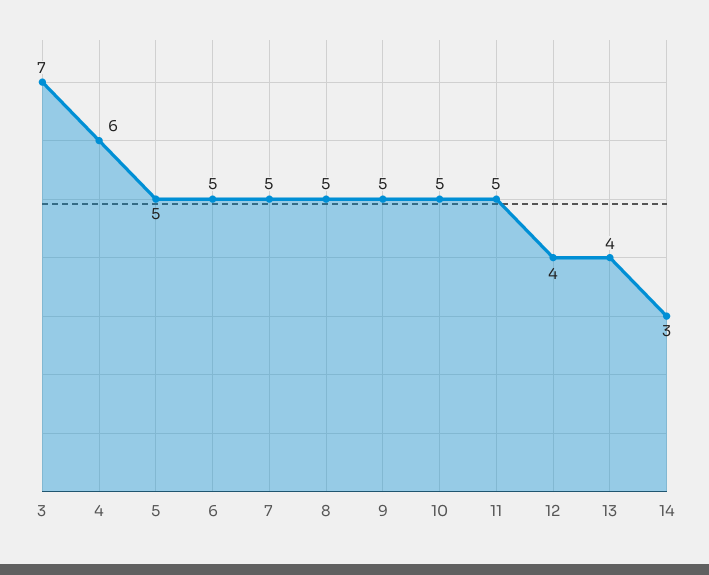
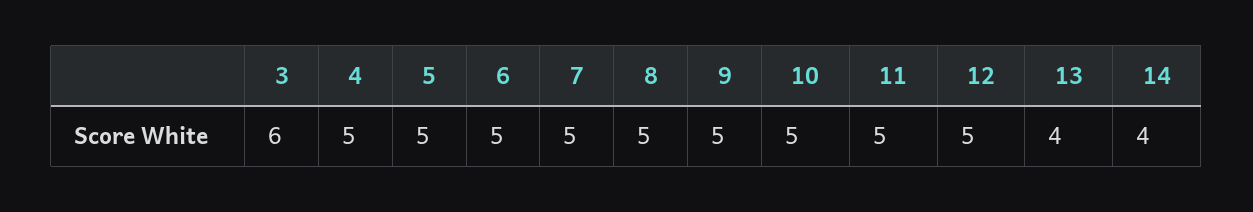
  {
-   "3": 7,
+   "3": 6,
-   "4": 6,
+   "4": 5,
    "5": 5,
    "6": 5,
    "7": 5,
    "8": 5,
    "9": 5,
    "10": 5,
    "11": 5,
-   "12": 4,
+   "12": 5,
    "13": 4,
-   "14": 3
+   "14": 4
  }

